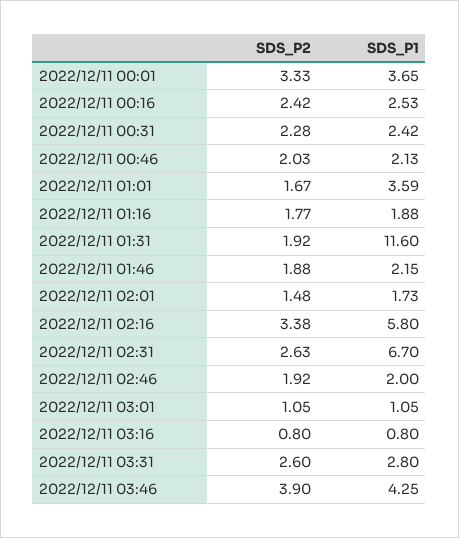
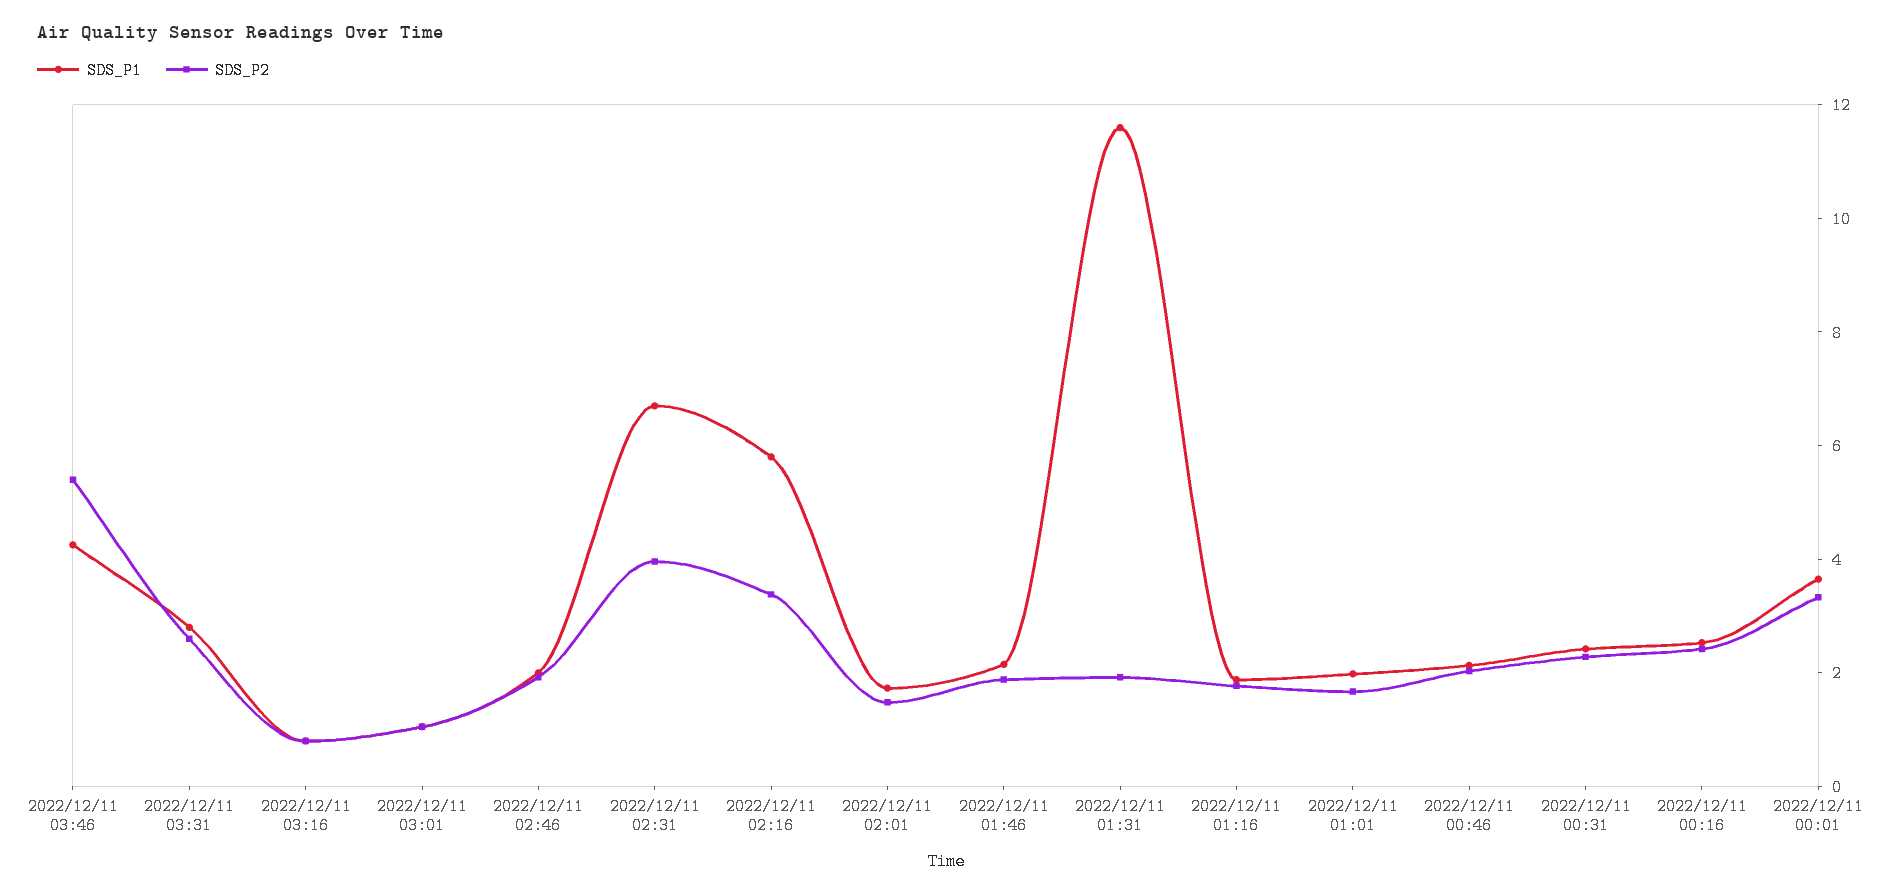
  {
    "SDS_P2": {
      "2022/12/11 00:01": 3.33,
      "2022/12/11 00:16": 2.42,
      "2022/12/11 00:31": 2.28,
      "2022/12/11 00:46": 2.03,
      "2022/12/11 01:01": 1.67,
      "2022/12/11 01:16": 1.77,
      "2022/12/11 01:31": 1.92,
      "2022/12/11 01:46": 1.88,
      "2022/12/11 02:01": 1.48,
      "2022/12/11 02:16": 3.38,
-     "2022/12/11 02:31": 2.63,
+     "2022/12/11 02:31": 4,
      "2022/12/11 02:46": 1.92,
      "2022/12/11 03:01": 1.05,
      "2022/12/11 03:16": 0.8,
      "2022/12/11 03:31": 2.6,
-     "2022/12/11 03:46": 3.9
+     "2022/12/11 03:46": 5.5
    },
    "SDS_P1": {
      "2022/12/11 00:01": 3.65,
      "2022/12/11 00:16": 2.53,
      "2022/12/11 00:31": 2.42,
      "2022/12/11 00:46": 2.13,
-     "2022/12/11 01:01": 3.59,
+     "2022/12/11 01:01": 2,
      "2022/12/11 01:16": 1.88,
      "2022/12/11 01:31": 11.6,
      "2022/12/11 01:46": 2.15,
      "2022/12/11 02:01": 1.73,
      "2022/12/11 02:16": 5.8,
      "2022/12/11 02:31": 6.7,
      "2022/12/11 02:46": 2,
      "2022/12/11 03:01": 1.05,
      "2022/12/11 03:16": 0.8,
      "2022/12/11 03:31": 2.8,
      "2022/12/11 03:46": 4.25
    }
  }

